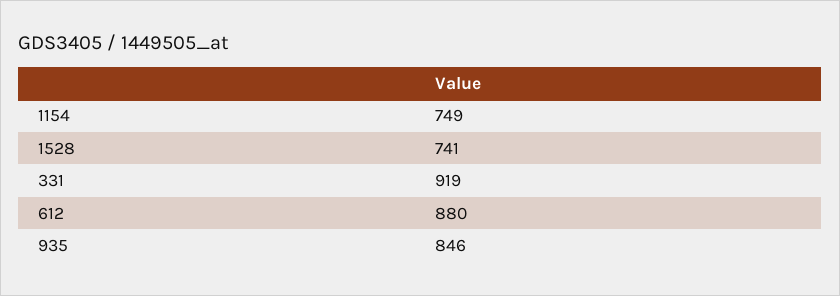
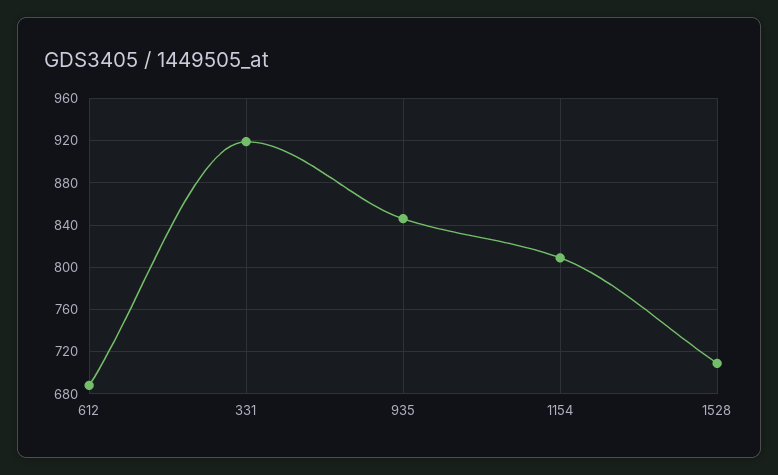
  {
-   "1154": 749,
+   "1154": 810,
-   "1528": 741,
+   "1528": 710,
    "331": 919,
-   "612": 880,
+   "612": 690,
    "935": 846
  }

